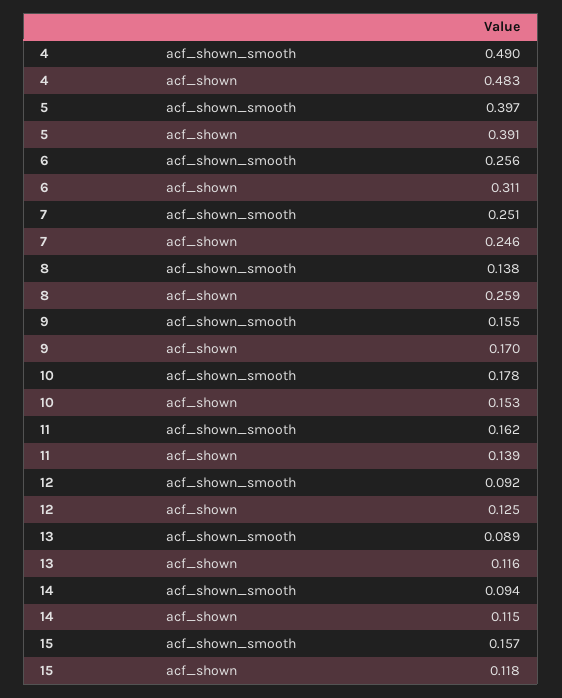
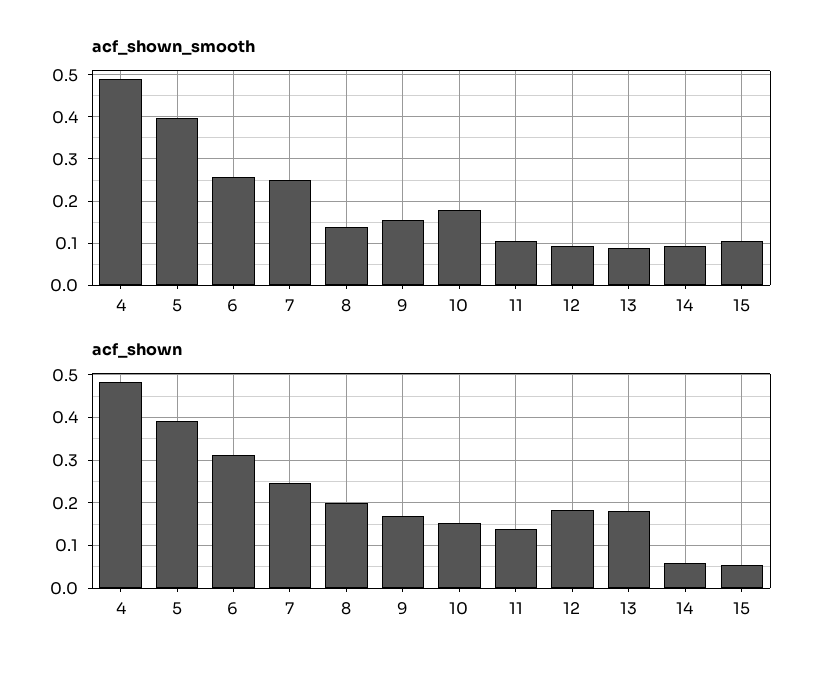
  {
    "acf_shown_smooth": {
      "4": 0.49,
      "5": 0.397,
      "6": 0.256,
      "7": 0.251,
      "8": 0.138,
      "9": 0.155,
      "10": 0.178,
-     "11": 0.162,
+     "11": 0.1,
      "12": 0.092,
      "13": 0.089,
      "14": 0.094,
-     "15": 0.157
+     "15": 0.1
    },
    "acf_shown": {
      "4": 0.483,
      "5": 0.391,
      "6": 0.311,
      "7": 0.246,
-     "8": 0.259,
+     "8": 0.2,
      "9": 0.17,
      "10": 0.153,
      "11": 0.139,
-     "12": 0.125,
+     "12": 0.18,
-     "13": 0.116,
+     "13": 0.18,
-     "14": 0.115,
+     "14": 0.06,
-     "15": 0.118
+     "15": 0.06
    }
  }

